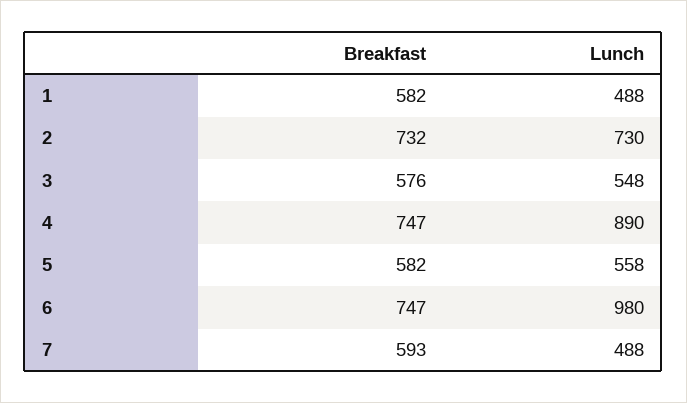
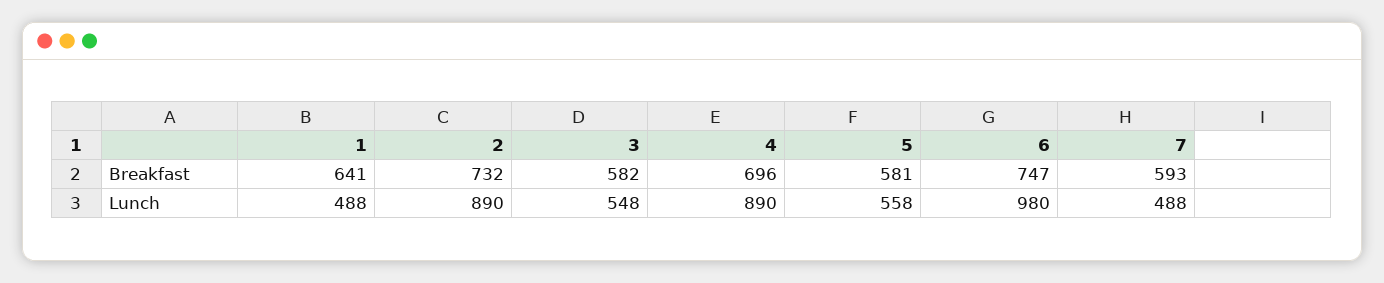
  {
    "Breakfast": {
-     "1": 582,
+     "1": 641,
      "2": 732,
-     "3": 576,
+     "3": 582,
-     "4": 747,
+     "4": 696,
-     "5": 582,
+     "5": 581,
      "6": 747,
      "7": 593
    },
    "Lunch": {
      "1": 488,
-     "2": 730,
+     "2": 890,
      "3": 548,
      "4": 890,
      "5": 558,
      "6": 980,
      "7": 488
    }
  }

